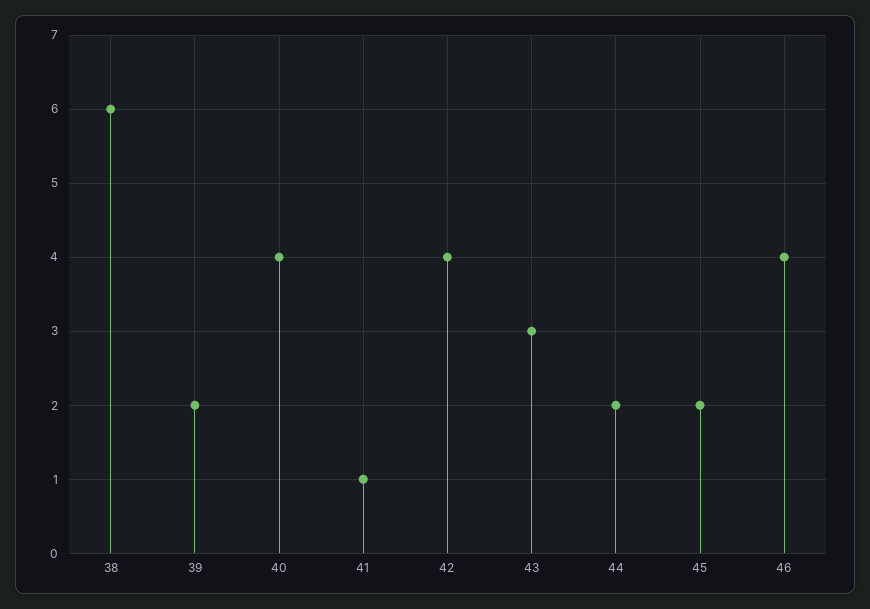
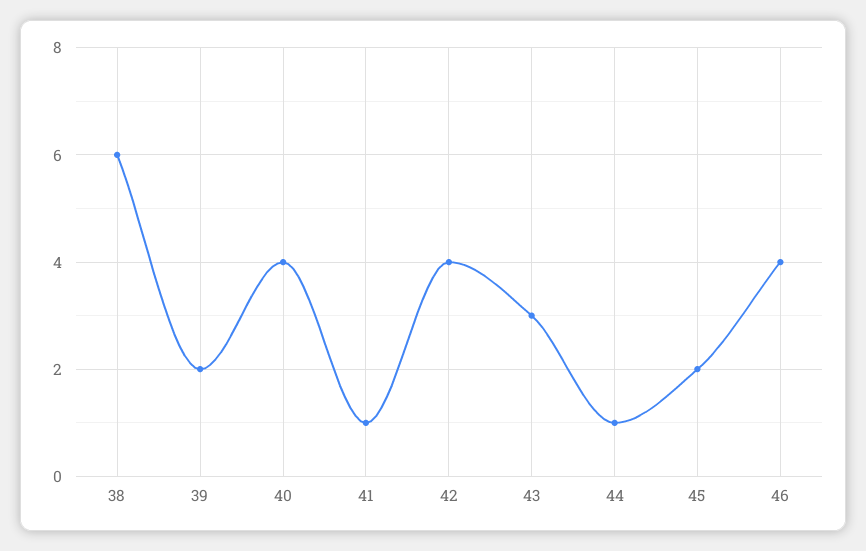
  {
    "38": 6,
    "39": 2,
    "40": 4,
    "41": 1,
    "42": 4,
    "43": 3,
-   "44": 2,
+   "44": 1,
    "45": 2,
    "46": 4
  }

